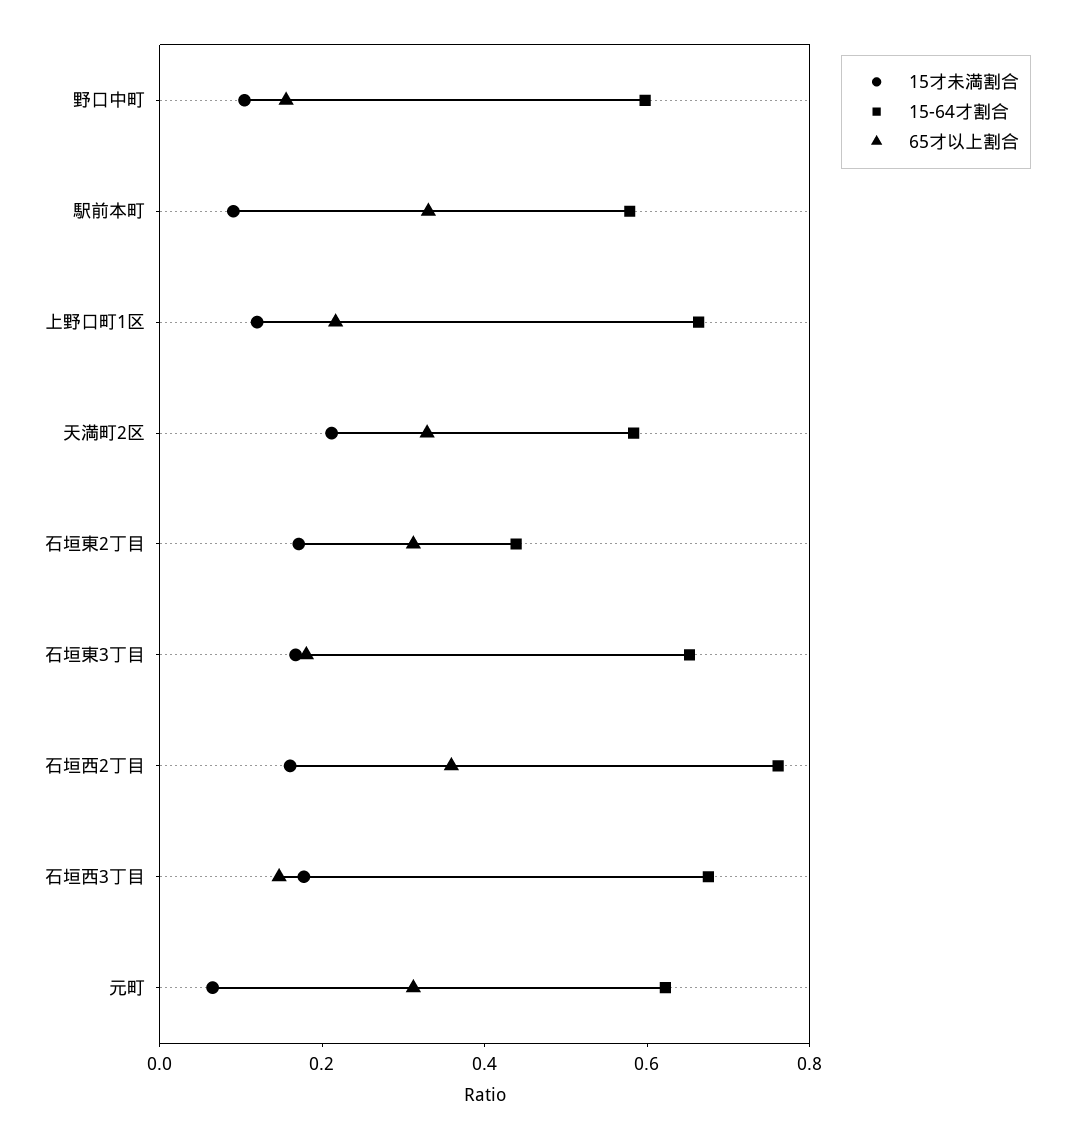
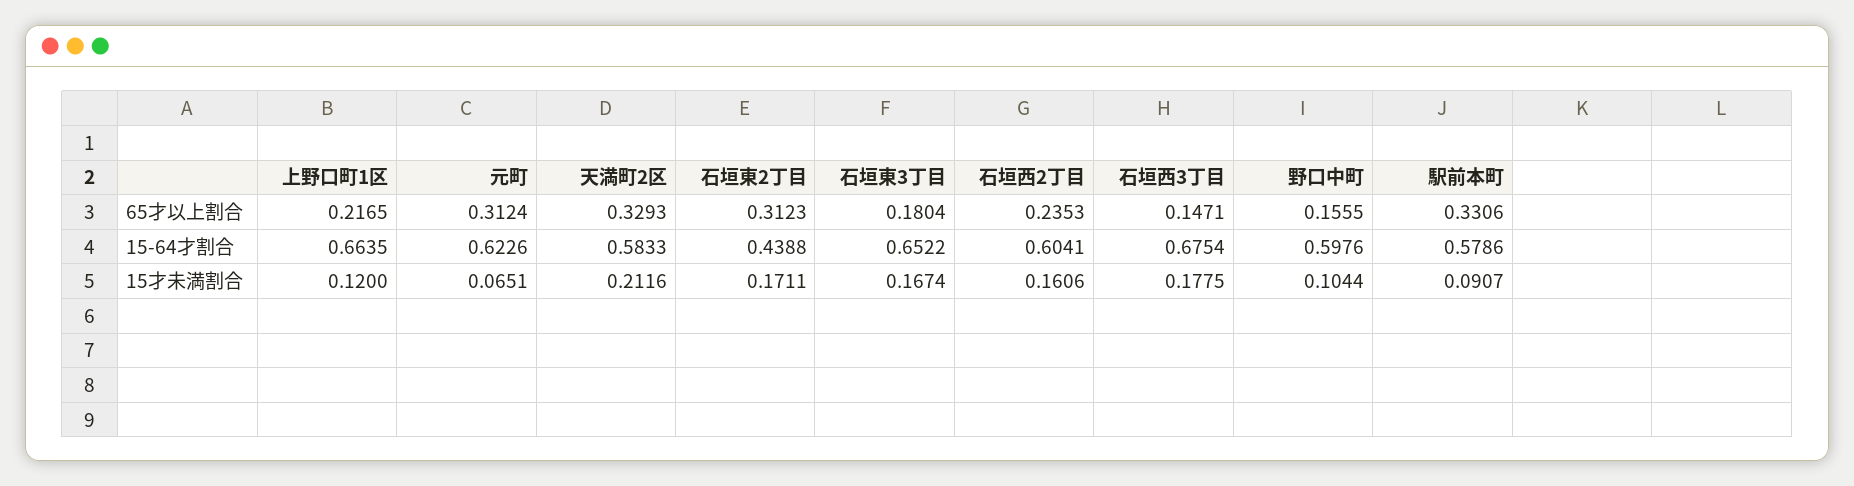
  {
    "15才未満割合": {
      "野口中町": 0.1044,
      "駅前本町": 0.0907,
      "上野口町1区": 0.12,
      "天満町2区": 0.2116,
      "石垣東2丁目": 0.1711,
      "石垣東3丁目": 0.1674,
      "石垣西2丁目": 0.1606,
      "石垣西3丁目": 0.1775,
      "元町": 0.0651
    },
    "15-64才割合": {
      "野口中町": 0.5976,
      "駅前本町": 0.5786,
      "上野口町1区": 0.6635,
      "天満町2区": 0.5833,
      "石垣東2丁目": 0.4388,
      "石垣東3丁目": 0.6522,
-     "石垣西2丁目": 0.75,
+     "石垣西2丁目": 0.6041,
      "石垣西3丁目": 0.6754,
      "元町": 0.6226
    },
    "65才以上割合": {
      "野口中町": 0.1555,
      "駅前本町": 0.3306,
      "上野口町1区": 0.2165,
      "天満町2区": 0.3293,
      "石垣東2丁目": 0.3123,
      "石垣東3丁目": 0.1804,
-     "石垣西2丁目": 0.35,
+     "石垣西2丁目": 0.2353,
      "石垣西3丁目": 0.1471,
      "元町": 0.3124
    }
  }

